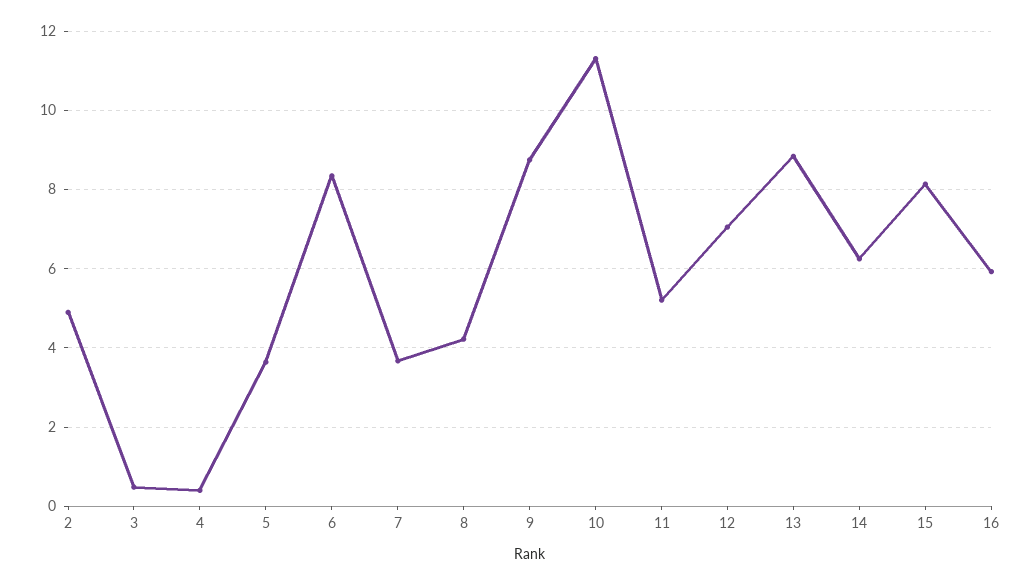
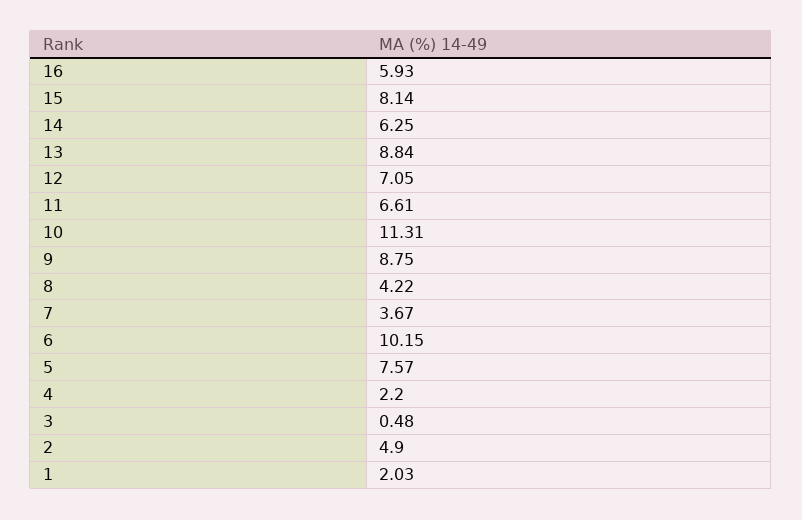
  {
    "2": 4.9,
    "3": 0.48,
-   "4": 0.4,
+   "4": 2.2,
-   "5": 3.6,
+   "5": 7.57,
-   "6": 8.4,
+   "6": 10.15,
    "7": 3.67,
    "8": 4.22,
    "9": 8.75,
    "10": 11.31,
-   "11": 5.2,
+   "11": 6.61,
    "12": 7.05,
    "13": 8.84,
    "14": 6.25,
    "15": 8.14,
-   "16": 5.93
+   "16": 5.93,
+   "1": 2.03
  }

